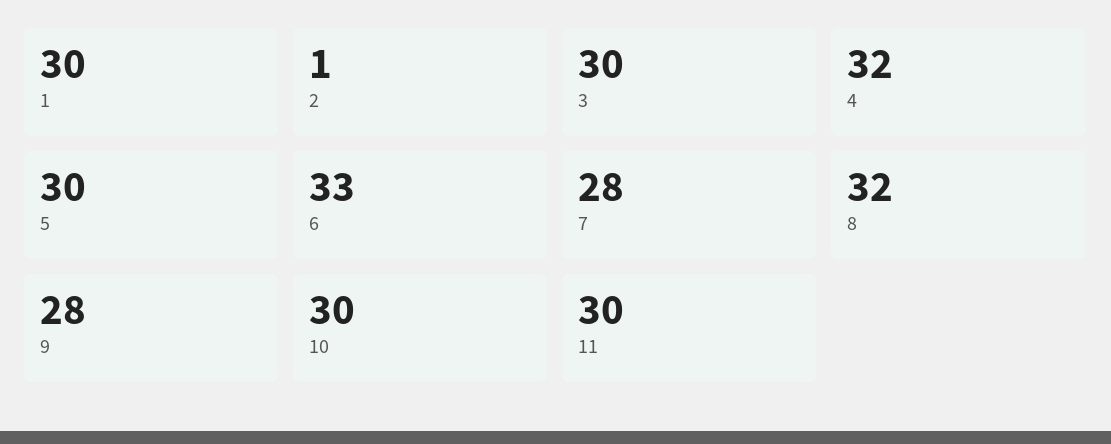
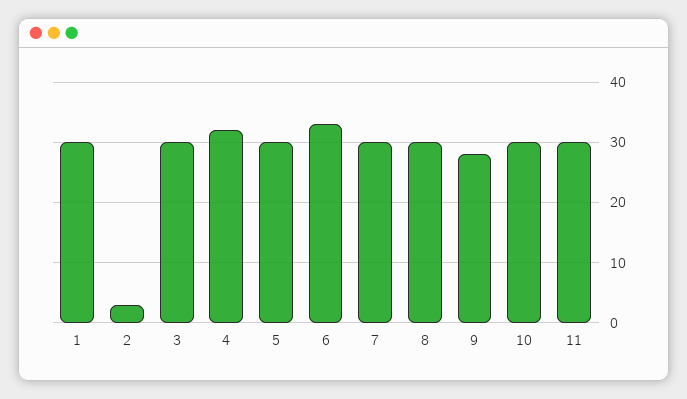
  {
    "1": 30,
-   "2": 1,
+   "2": 3,
    "3": 30,
    "4": 32,
    "5": 30,
    "6": 33,
-   "7": 28,
+   "7": 30,
-   "8": 32,
+   "8": 30,
    "9": 28,
    "10": 30,
    "11": 30
  }

